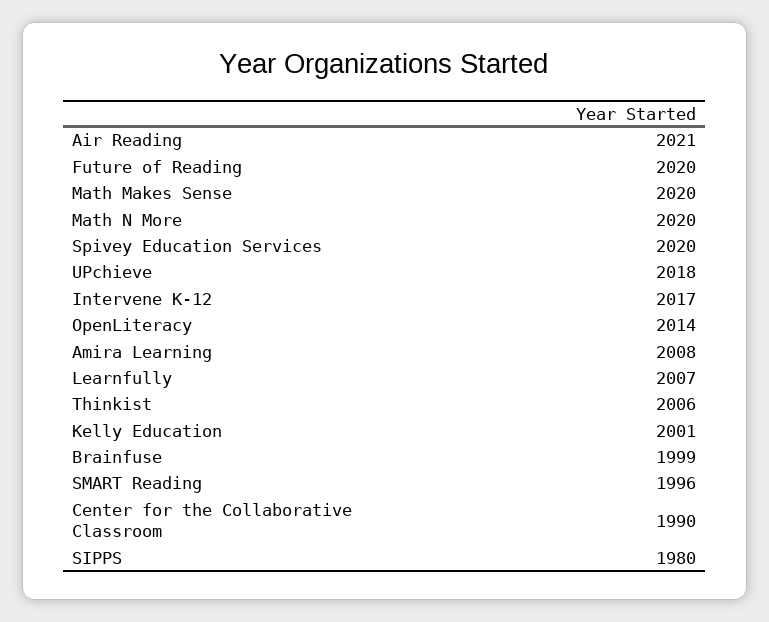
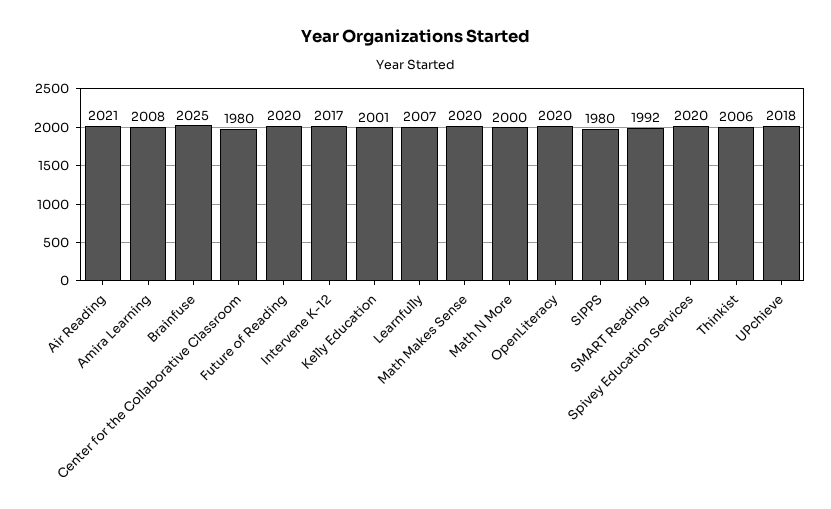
  {
    "Air Reading": 2021,
    "Future of Reading": 2020,
    "Math Makes Sense": 2020,
-   "Math N More": 2020,
+   "Math N More": 2000,
    "Spivey Education Services": 2020,
    "UPchieve": 2018,
    "Intervene K-12": 2017,
-   "OpenLiteracy": 2014,
+   "OpenLiteracy": 2020,
    "Amira Learning": 2008,
    "Learnfully": 2007,
    "Thinkist": 2006,
    "Kelly Education": 2001,
-   "Brainfuse": 1999,
+   "Brainfuse": 2025,
-   "SMART Reading": 1996,
+   "SMART Reading": 1992,
-   "Center for the Collaborative Classroom": 1990,
+   "Center for the Collaborative Classroom": 1980,
    "SIPPS": 1980
  }

